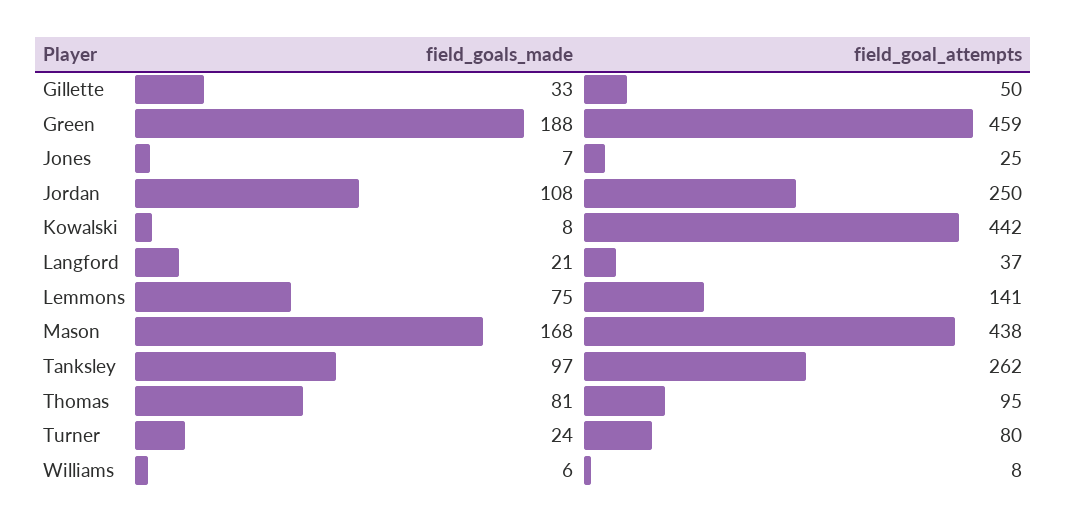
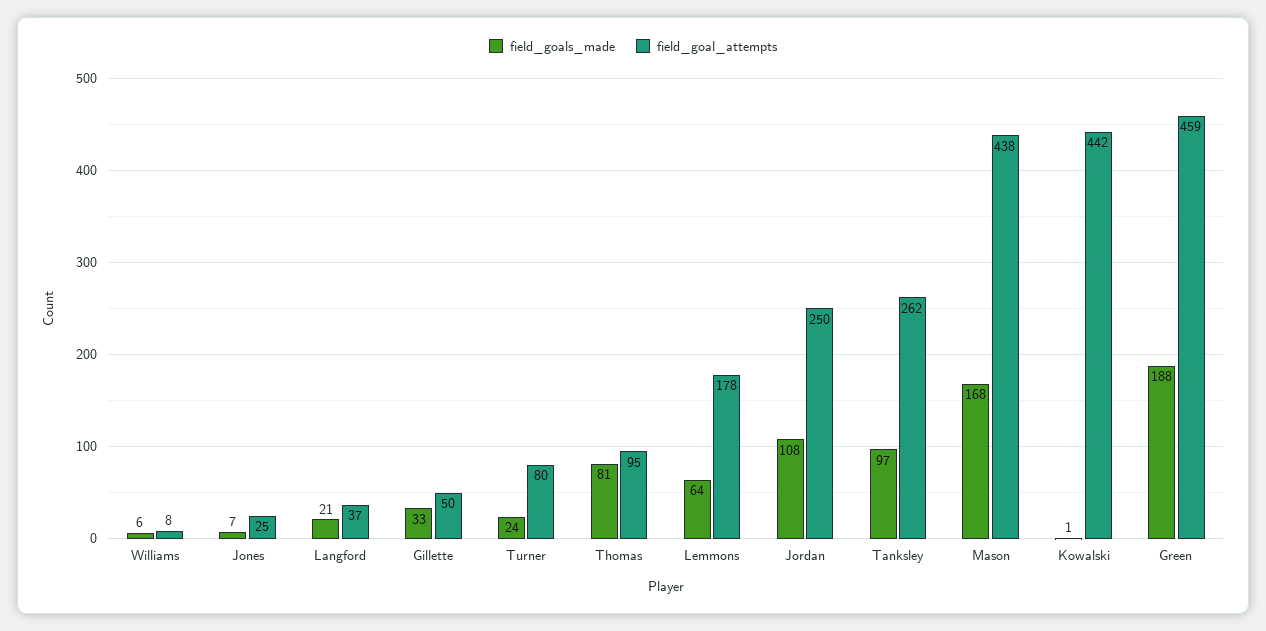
  {
    "field_goals_made": {
      "Gillette": 33,
      "Green": 188,
      "Jones": 7,
      "Jordan": 108,
-     "Kowalski": 8,
+     "Kowalski": 1,
      "Langford": 21,
-     "Lemmons": 75,
+     "Lemmons": 64,
      "Mason": 168,
      "Tanksley": 97,
      "Thomas": 81,
      "Turner": 24,
      "Williams": 6
    },
    "field_goal_attempts": {
      "Gillette": 50,
      "Green": 459,
      "Jones": 25,
      "Jordan": 250,
      "Kowalski": 442,
      "Langford": 37,
-     "Lemmons": 141,
+     "Lemmons": 178,
      "Mason": 438,
      "Tanksley": 262,
      "Thomas": 95,
      "Turner": 80,
      "Williams": 8
    }
  }

